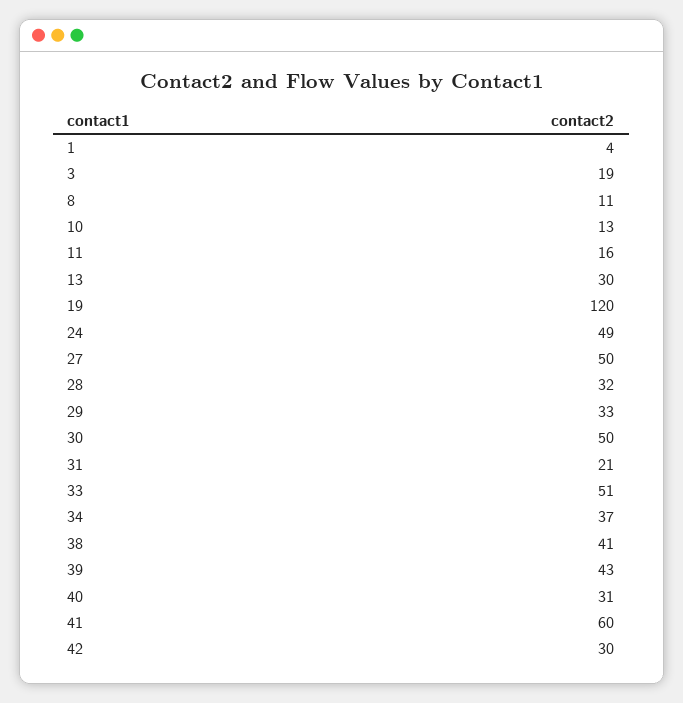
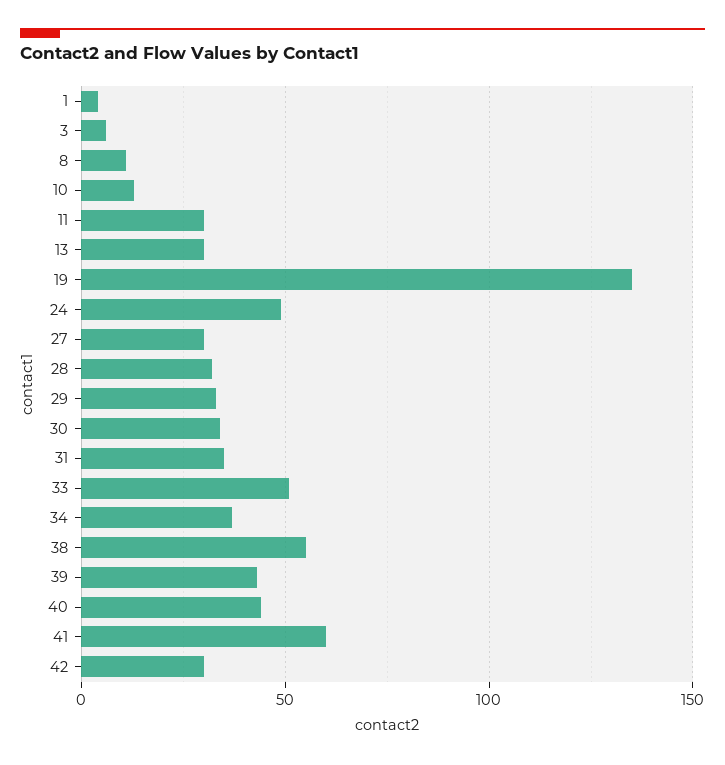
  {
    "1": 4,
-   "3": 19,
+   "3": 5,
    "8": 11,
    "10": 13,
-   "11": 16,
+   "11": 30,
    "13": 30,
-   "19": 120,
+   "19": 135,
    "24": 49,
-   "27": 50,
+   "27": 30,
    "28": 32,
    "29": 33,
-   "30": 50,
+   "30": 35,
-   "31": 21,
+   "31": 35,
    "33": 51,
    "34": 37,
-   "38": 41,
+   "38": 55,
    "39": 43,
-   "40": 31,
+   "40": 45,
    "41": 60,
    "42": 30
  }

